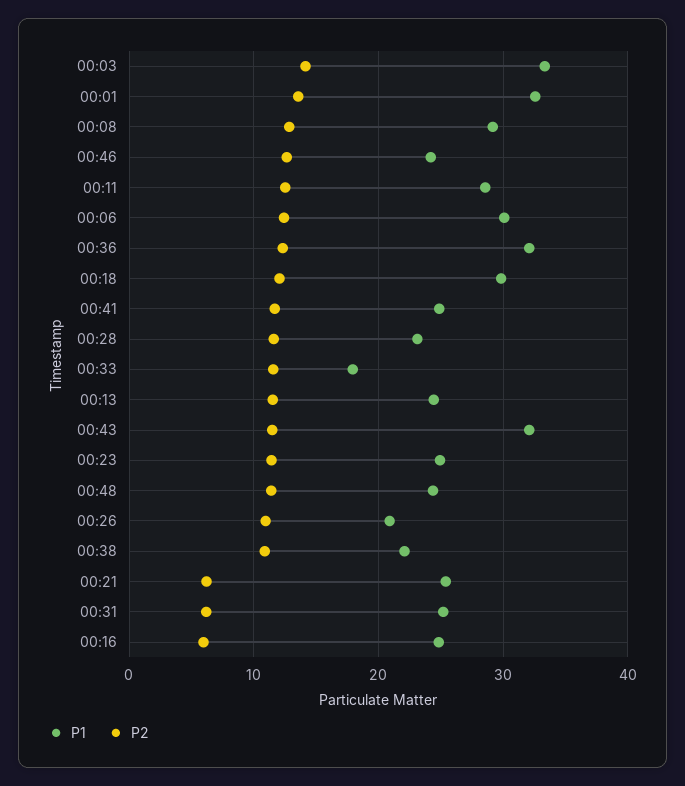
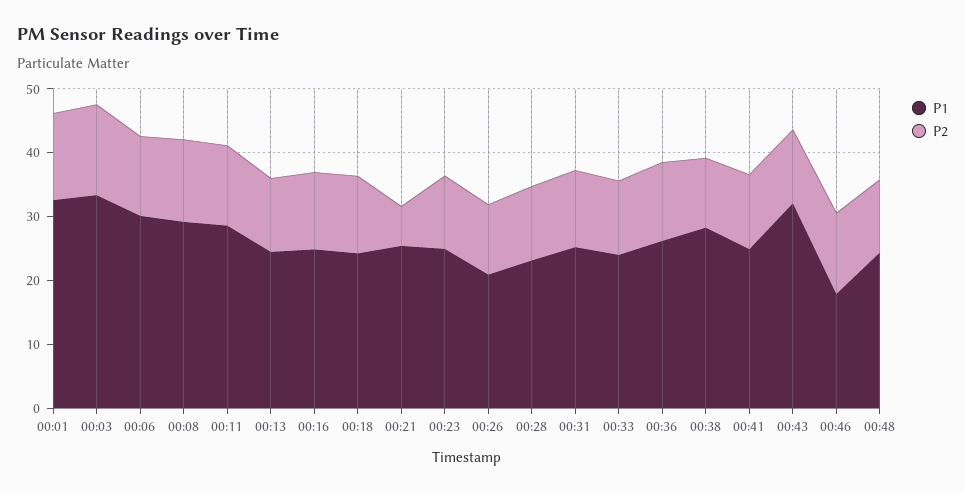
  {
    "P1": {
      "00:03": 33,
      "00:01": 33,
      "00:08": 29,
-     "00:46": 24,
+     "00:46": 18,
      "00:11": 29,
      "00:06": 30,
-     "00:36": 32,
+     "00:36": 26,
-     "00:18": 30,
+     "00:18": 24,
      "00:41": 25,
      "00:28": 23,
-     "00:33": 18,
+     "00:33": 24,
      "00:13": 24,
      "00:43": 32,
      "00:23": 25,
      "00:48": 24,
      "00:26": 21,
-     "00:38": 22,
+     "00:38": 28,
      "00:21": 25,
      "00:31": 25,
      "00:16": 25
    },
    "P2": {
      "00:03": 14,
      "00:01": 14,
      "00:08": 13,
      "00:46": 13,
      "00:11": 13,
      "00:06": 12,
      "00:36": 12,
      "00:18": 12,
      "00:41": 12,
      "00:28": 12,
      "00:33": 12,
      "00:13": 12,
      "00:43": 11,
      "00:23": 11,
      "00:48": 11,
      "00:26": 11,
      "00:38": 11,
      "00:21": 6,
-     "00:31": 6,
+     "00:31": 12,
-     "00:16": 6
+     "00:16": 12
    }
  }

